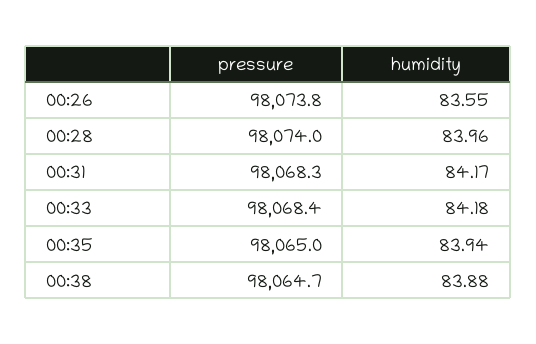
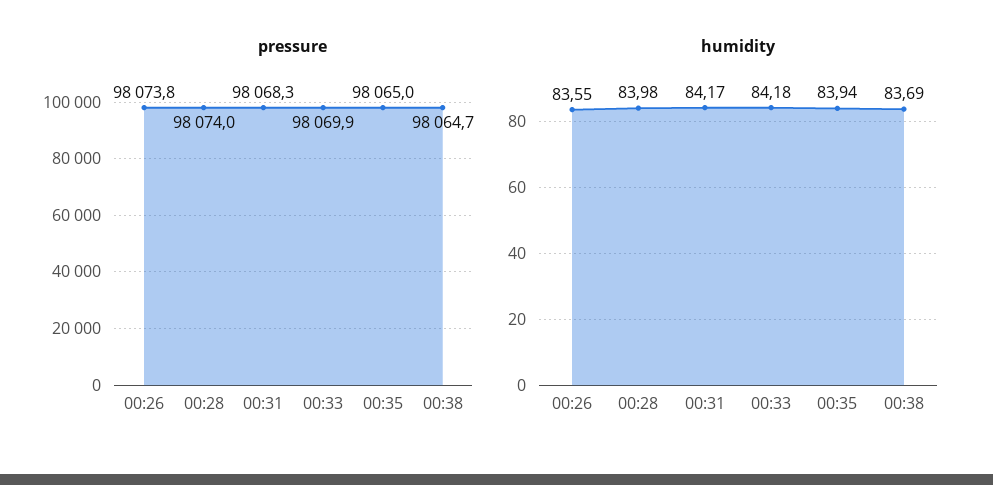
  {
    "pressure": {
      "00:26": 98073.8,
      "00:28": 98074,
      "00:31": 98068.3,
-     "00:33": 98068.4,
+     "00:33": 98069.9,
      "00:35": 98065,
      "00:38": 98064.7
    },
    "humidity": {
      "00:26": 83.55,
-     "00:28": 83.96,
+     "00:28": 83.98,
      "00:31": 84.17,
      "00:33": 84.18,
      "00:35": 83.94,
-     "00:38": 83.88
+     "00:38": 83.69
    }
  }

